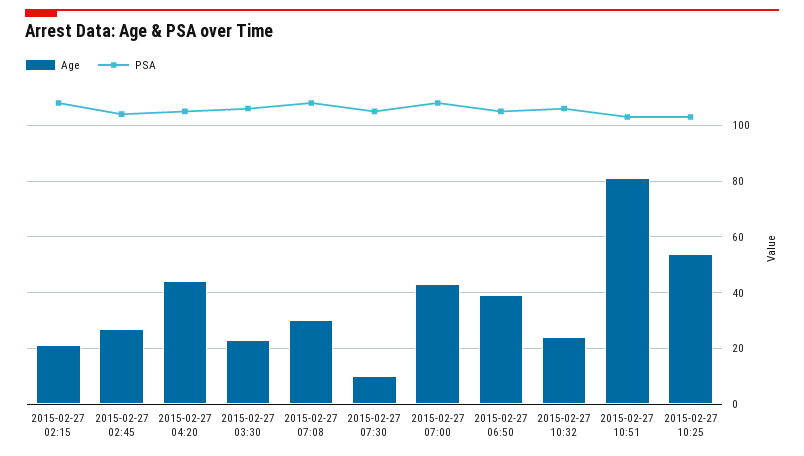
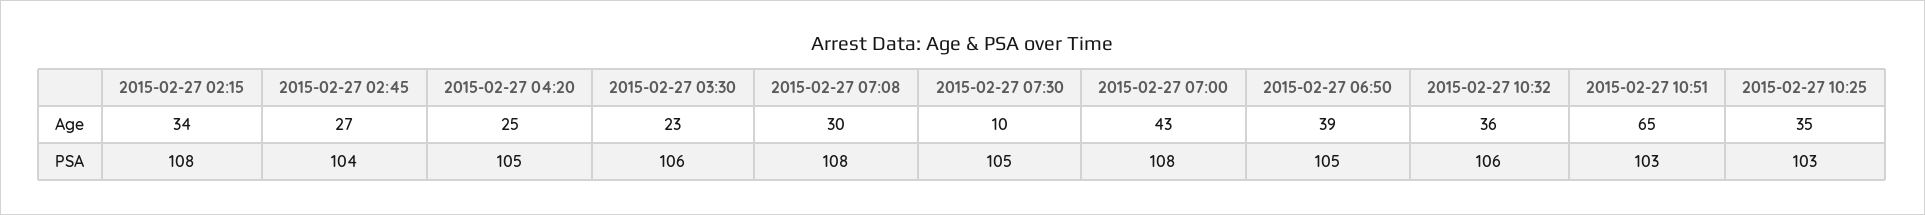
  {
    "Age": {
-     "2015-02-27 02:15": 20,
+     "2015-02-27 02:15": 34,
      "2015-02-27 02:45": 27,
-     "2015-02-27 04:20": 45,
+     "2015-02-27 04:20": 25,
      "2015-02-27 03:30": 23,
      "2015-02-27 07:08": 30,
      "2015-02-27 07:30": 10,
      "2015-02-27 07:00": 43,
      "2015-02-27 06:50": 39,
-     "2015-02-27 10:32": 25,
+     "2015-02-27 10:32": 36,
-     "2015-02-27 10:51": 80,
+     "2015-02-27 10:51": 65,
-     "2015-02-27 10:25": 55
+     "2015-02-27 10:25": 35
    },
    "PSA": {
      "2015-02-27 02:15": 108,
      "2015-02-27 02:45": 104,
      "2015-02-27 04:20": 105,
      "2015-02-27 03:30": 106,
      "2015-02-27 07:08": 108,
      "2015-02-27 07:30": 105,
      "2015-02-27 07:00": 108,
      "2015-02-27 06:50": 105,
      "2015-02-27 10:32": 106,
      "2015-02-27 10:51": 103,
      "2015-02-27 10:25": 103
    }
  }

